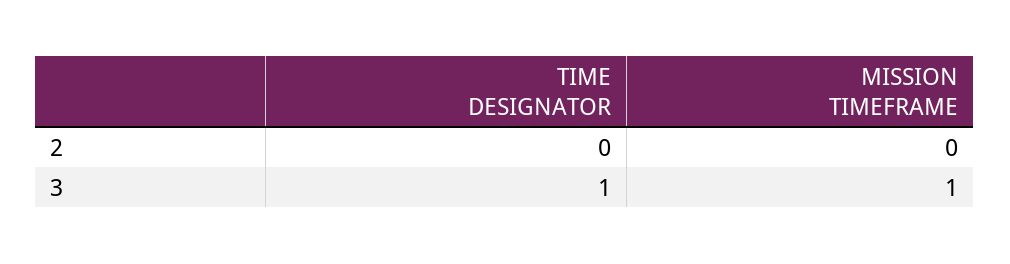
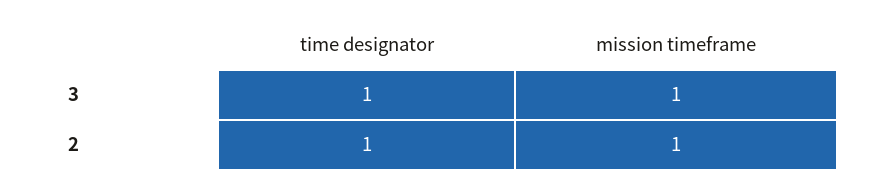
  {
    "TIME DESIGNATOR": {
-     "2": 0,
+     "2": 1,
      "3": 1
    },
    "MISSION TIMEFRAME": {
-     "2": 0,
+     "2": 1,
      "3": 1
    }
  }

